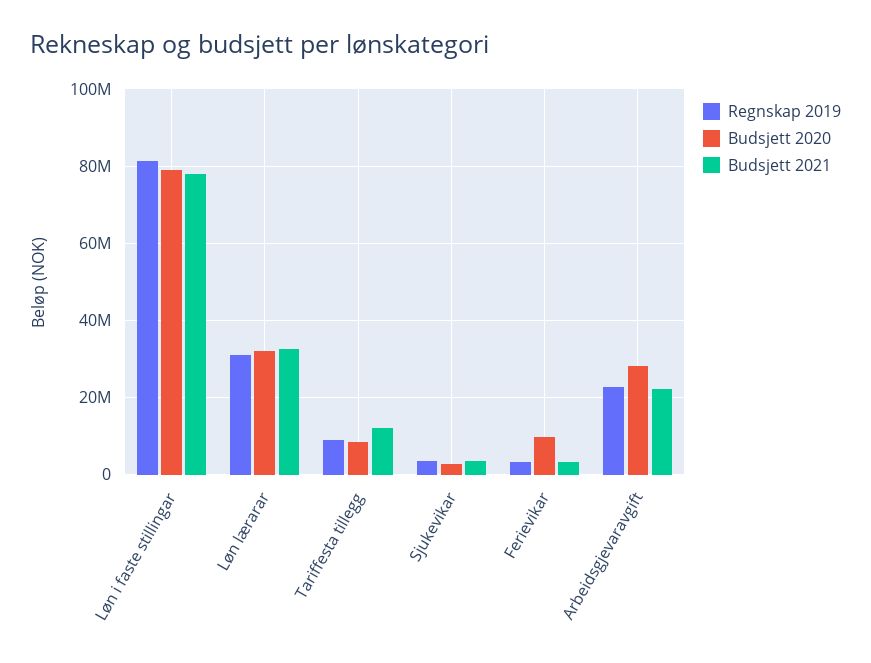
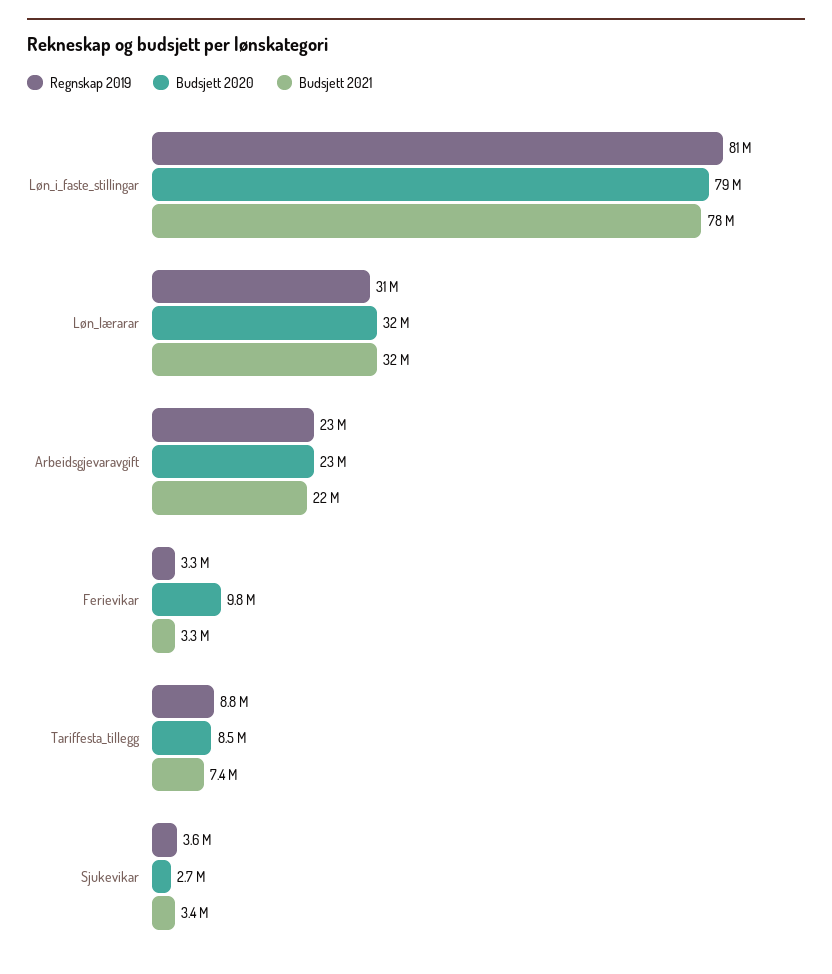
  {
    "Regnskap 2019": {
      "Løn i faste stillingar": 81000000,
      "Løn lærarar": 31000000,
      "Tariffesta tillegg": 8800000,
      "Sjukevikar": 3600000,
      "Ferievikar": 3300000,
      "Arbeidsgjevaravgift": 23000000
    },
    "Budsjett 2020": {
      "Løn i faste stillingar": 79000000,
      "Løn lærarar": 32000000,
      "Tariffesta tillegg": 8500000,
      "Sjukevikar": 2700000,
      "Ferievikar": 9800000,
-     "Arbeidsgjevaravgift": 28000000
+     "Arbeidsgjevaravgift": 23000000
    },
    "Budsjett 2021": {
      "Løn i faste stillingar": 78000000,
      "Løn lærarar": 32000000,
-     "Tariffesta tillegg": 12000000,
+     "Tariffesta tillegg": 7400000,
      "Sjukevikar": 3400000,
      "Ferievikar": 3300000,
      "Arbeidsgjevaravgift": 22000000
    }
  }

